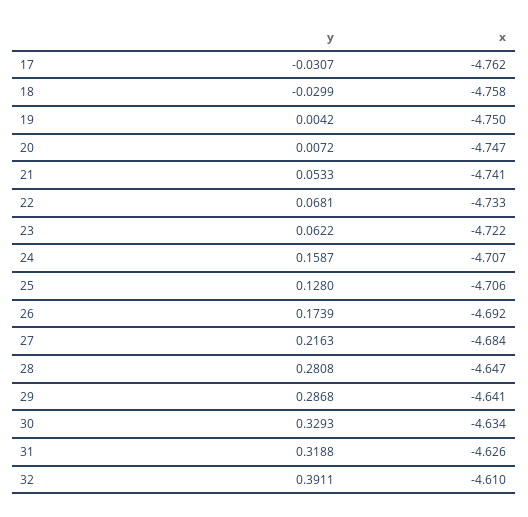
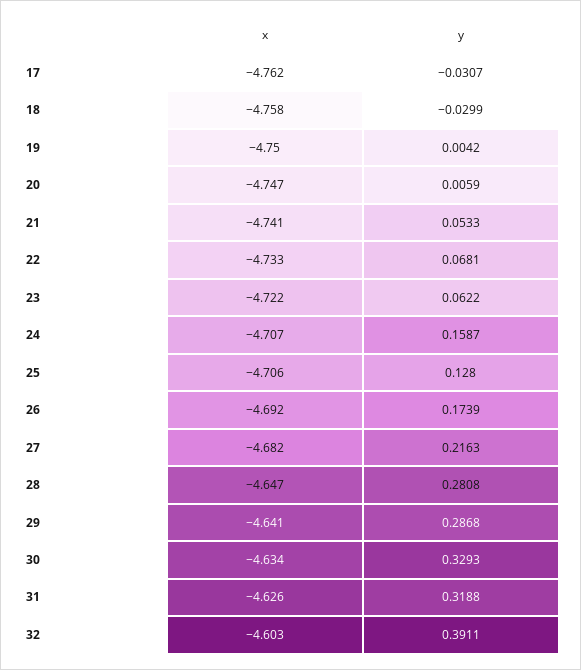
  {
    "y": {
      "17": -0.0307,
      "18": -0.0299,
      "19": 0.0042,
-     "20": 0.0072,
+     "20": 0.0059,
      "21": 0.0533,
      "22": 0.0681,
      "23": 0.0622,
      "24": 0.1587,
      "25": 0.128,
      "26": 0.1739,
      "27": 0.2163,
      "28": 0.2808,
      "29": 0.2868,
      "30": 0.3293,
      "31": 0.3188,
      "32": 0.3911
    },
    "x": {
      "17": -4.762,
      "18": -4.758,
      "19": -4.75,
      "20": -4.747,
      "21": -4.741,
      "22": -4.733,
      "23": -4.722,
      "24": -4.707,
      "25": -4.706,
      "26": -4.692,
-     "27": -4.684,
+     "27": -4.682,
      "28": -4.647,
      "29": -4.641,
      "30": -4.634,
      "31": -4.626,
-     "32": -4.61
+     "32": -4.603
    }
  }

